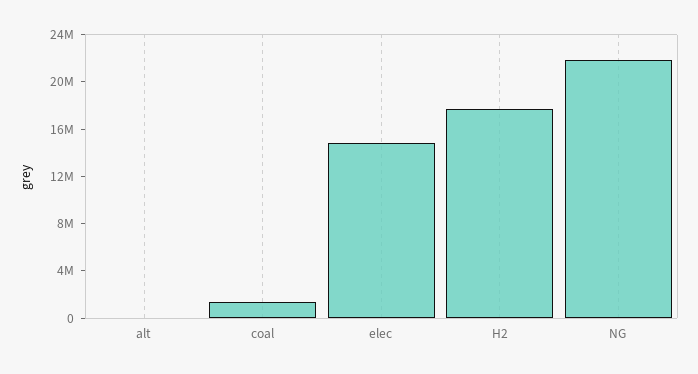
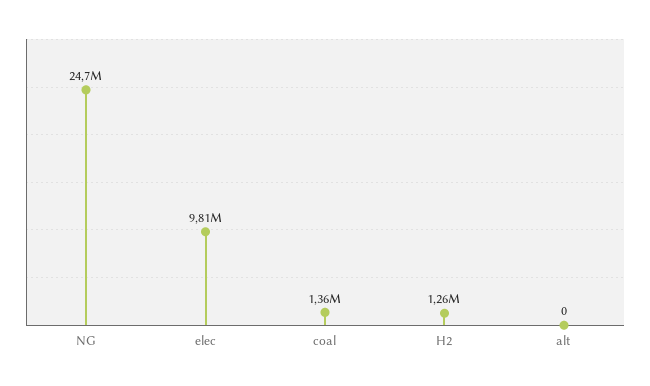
  {
    "alt": 0,
    "coal": 1360000,
-   "elec": 15000000,
+   "elec": 9810000,
-   "H2": 18000000,
+   "H2": 1260000,
-   "NG": 22000000
+   "NG": 24700000
  }

